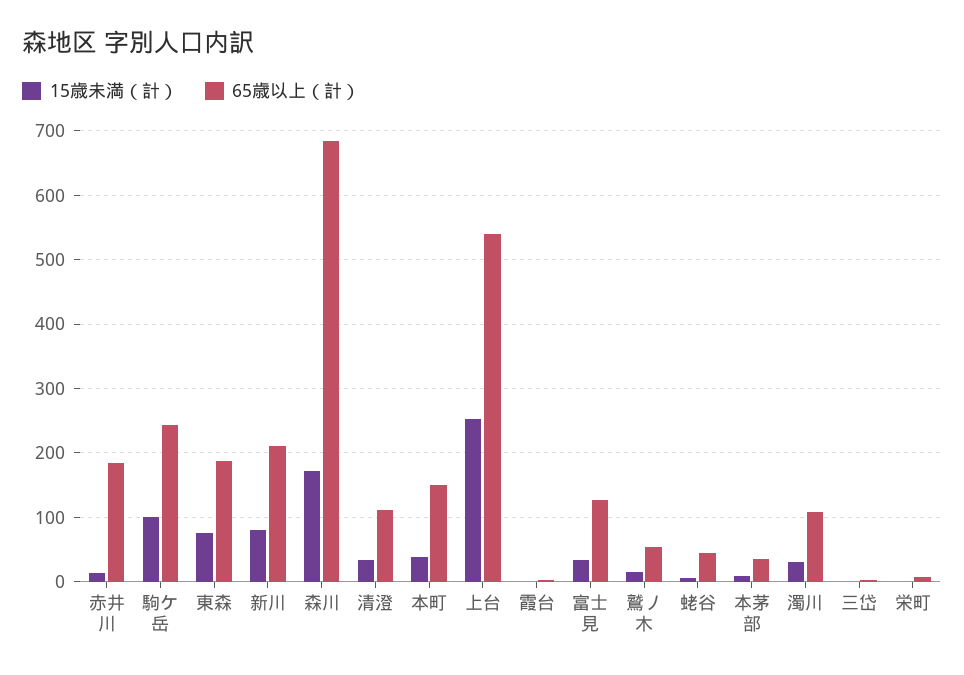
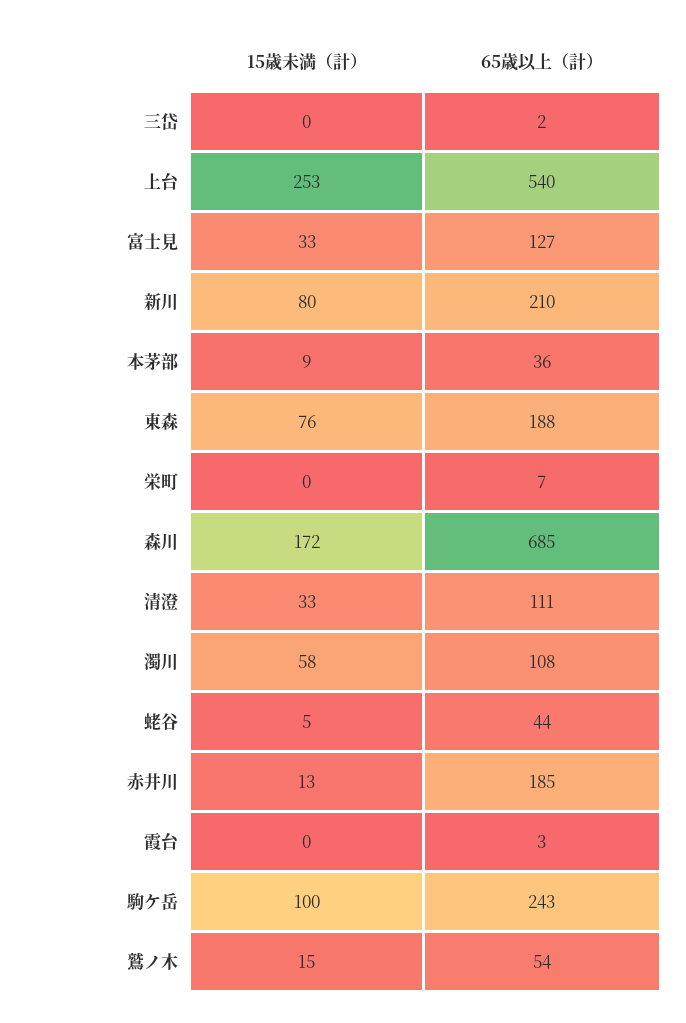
  {
    "15歳未満（計）": {
      "赤井川": 13,
      "駒ケ岳": 100,
      "東森": 76,
      "新川": 80,
      "森川": 172,
      "清澄": 33,
-     "本町": 40,
      "上台": 253,
      "霞台": 0,
      "富士見": 33,
      "鷲ノ木": 15,
      "蛯谷": 5,
      "本茅部": 9,
-     "濁川": 30,
+     "濁川": 58,
      "三岱": 0,
      "栄町": 0
    },
    "65歳以上（計）": {
      "赤井川": 185,
      "駒ケ岳": 243,
      "東森": 188,
      "新川": 210,
      "森川": 685,
      "清澄": 111,
-     "本町": 150,
      "上台": 540,
      "霞台": 3,
      "富士見": 127,
      "鷲ノ木": 54,
      "蛯谷": 44,
      "本茅部": 36,
      "濁川": 108,
      "三岱": 2,
      "栄町": 7
    }
  }

